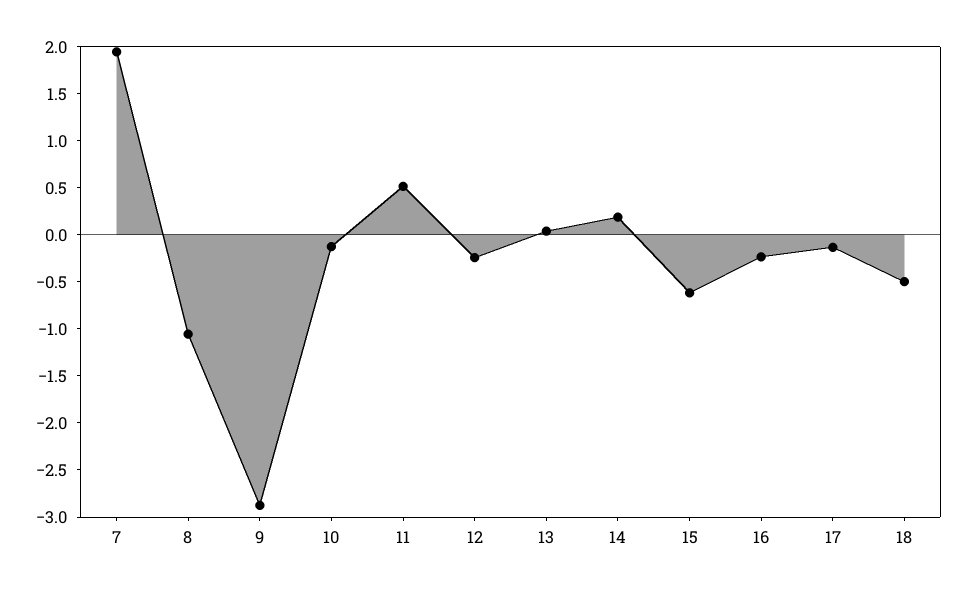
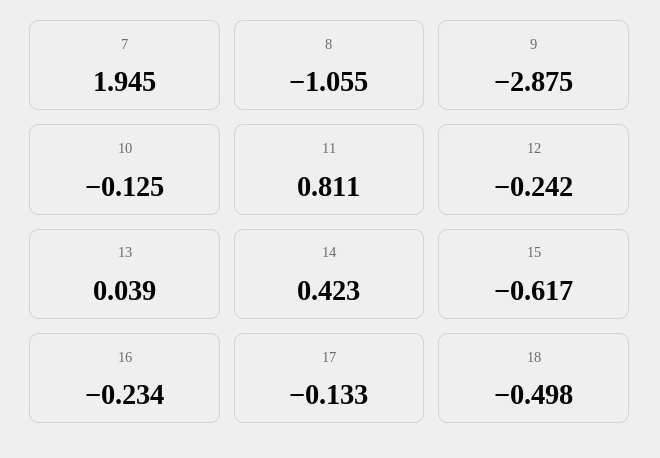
  {
    "7": 1.945,
    "8": -1.055,
    "9": -2.875,
    "10": -0.125,
-   "11": 0.5,
+   "11": 0.811,
    "12": -0.242,
    "13": 0.039,
-   "14": 0.2,
+   "14": 0.423,
    "15": -0.617,
    "16": -0.234,
    "17": -0.133,
    "18": -0.498
  }

